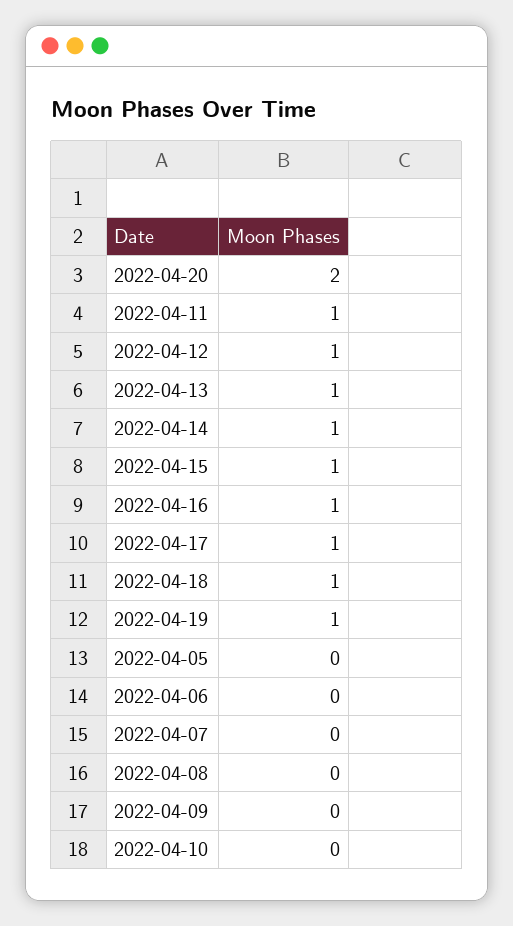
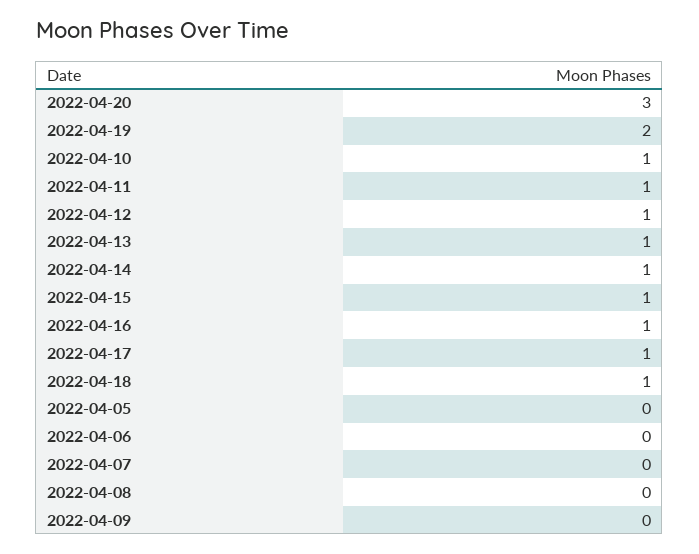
  {
-   "2022-04-20": 2,
+   "2022-04-20": 3,
    "2022-04-11": 1,
    "2022-04-12": 1,
    "2022-04-13": 1,
    "2022-04-14": 1,
    "2022-04-15": 1,
    "2022-04-16": 1,
    "2022-04-17": 1,
    "2022-04-18": 1,
-   "2022-04-19": 1,
+   "2022-04-19": 2,
    "2022-04-05": 0,
    "2022-04-06": 0,
    "2022-04-07": 0,
    "2022-04-08": 0,
    "2022-04-09": 0,
-   "2022-04-10": 0
+   "2022-04-10": 1
  }

